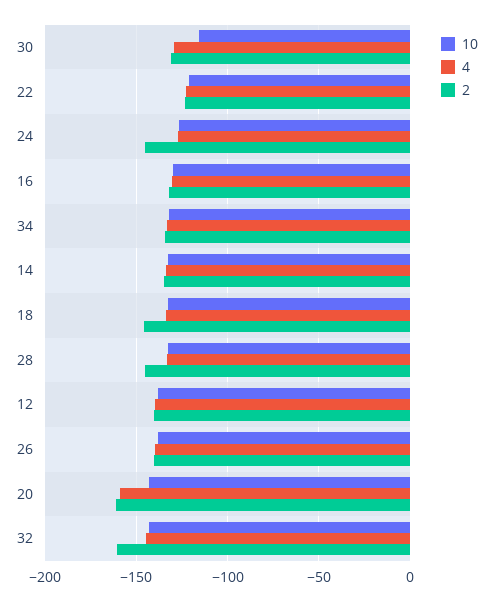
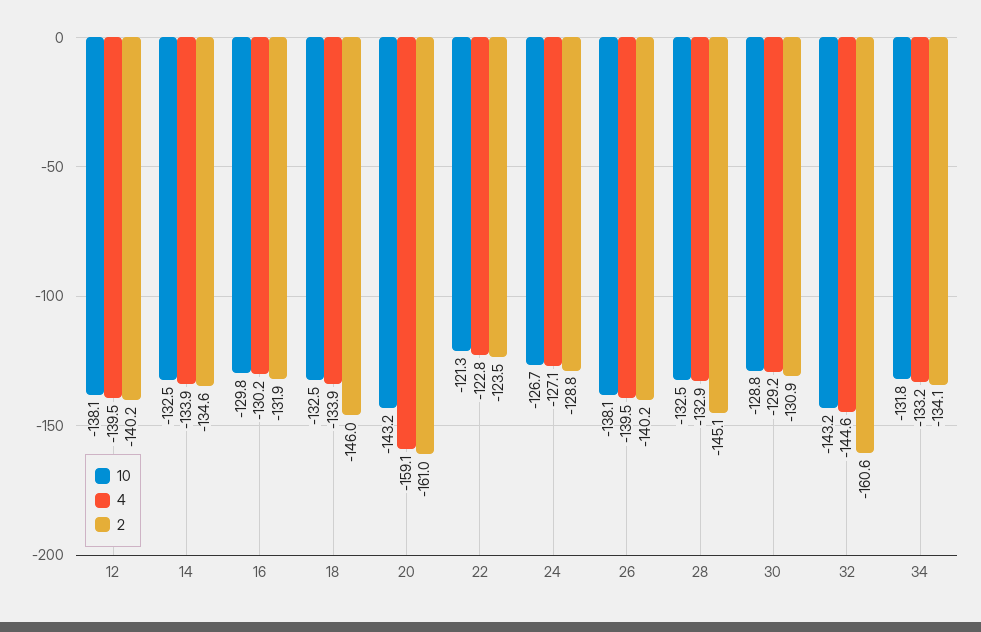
  {
    "10": {
-     "30": -115,
+     "30": -128.8,
      "22": -121.3,
      "24": -126.7,
      "16": -129.8,
      "34": -131.8,
      "14": -132.5,
      "18": -132.5,
      "28": -132.5,
      "12": -138.1,
      "26": -138.1,
      "20": -143.2,
      "32": -143.2
    },
    "4": {
      "30": -129.2,
      "22": -122.8,
      "24": -127.1,
      "16": -130.2,
      "34": -133.2,
      "14": -133.9,
      "18": -133.9,
      "28": -132.9,
      "12": -139.5,
      "26": -139.5,
      "20": -159.1,
      "32": -144.6
    },
    "2": {
      "30": -130.9,
      "22": -123.5,
-     "24": -145,
+     "24": -128.8,
      "16": -131.9,
      "34": -134.1,
      "14": -134.6,
      "18": -146,
      "28": -145.1,
      "12": -140.2,
      "26": -140.2,
      "20": -161,
      "32": -160.6
    }
  }

